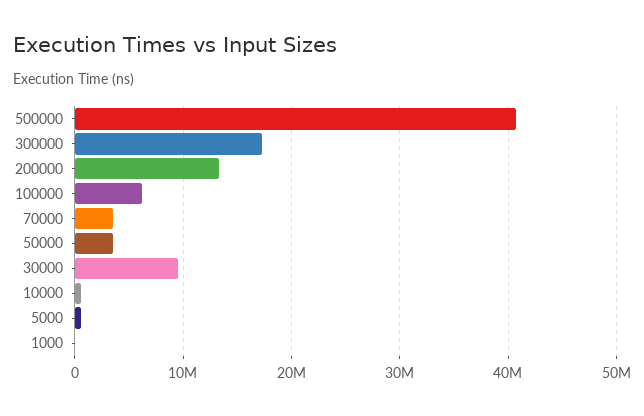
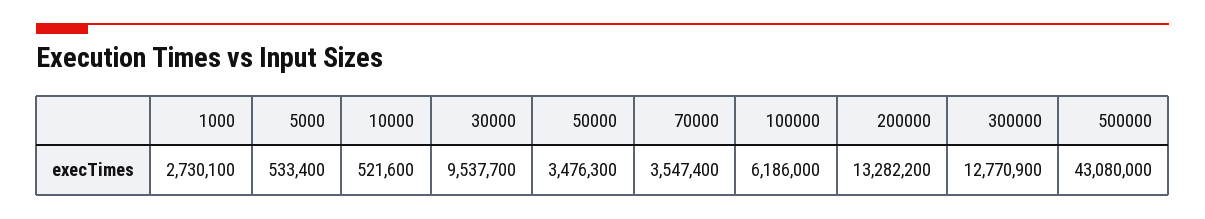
  {
-   "500000": 41000000,
+   "500000": 43080000,
-   "300000": 17000000,
+   "300000": 12770900,
    "200000": 13282200,
    "100000": 6186000,
    "70000": 3547400,
    "50000": 3476300,
    "30000": 9537700,
    "10000": 521600,
    "5000": 533400,
-   "1000": 0
+   "1000": 2730100
  }

